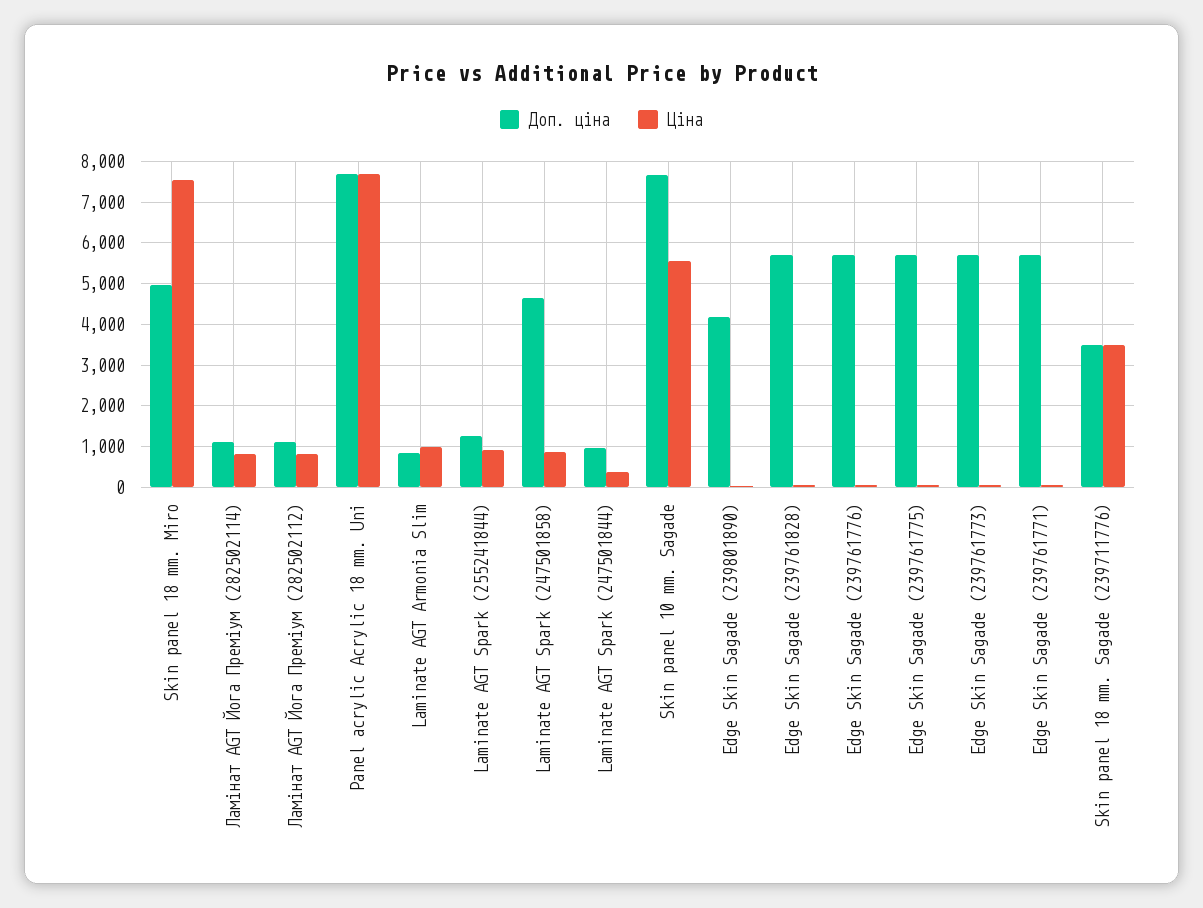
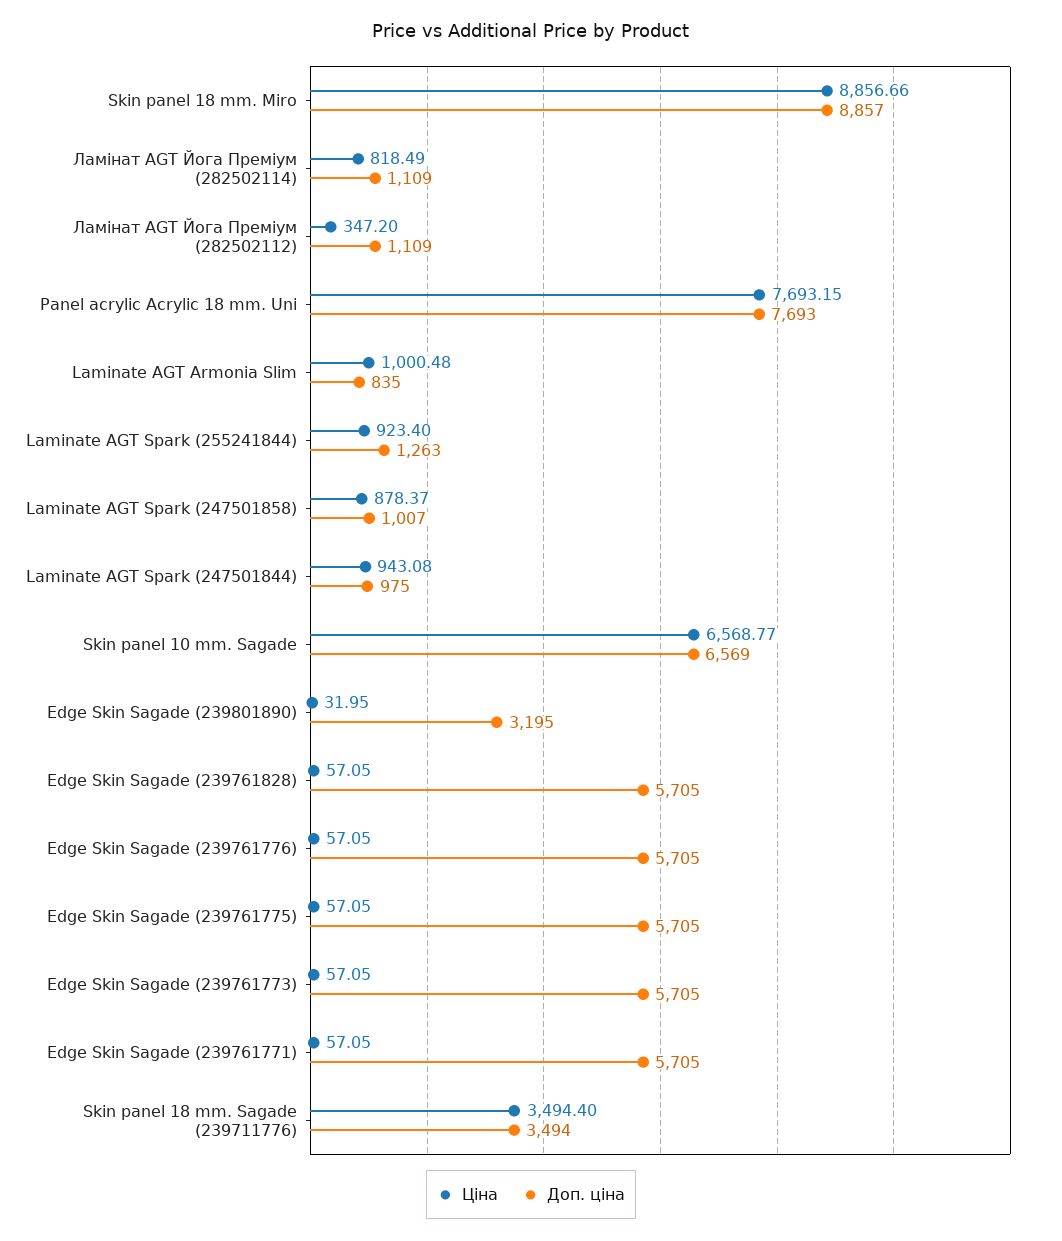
  {
    "Доп. ціна": {
-     "Skin panel 18 mm. Miro": 5000,
+     "Skin panel 18 mm. Miro": 8857,
      "Ламінат AGT Йога Преміум (282502114)": 1109,
      "Ламінат AGT Йога Преміум (282502112)": 1109,
      "Panel acrylic Acrylic 18 mm. Uni": 7693,
      "Laminate AGT Armonia Slim": 835,
      "Laminate AGT Spark (255241844)": 1263,
-     "Laminate AGT Spark (247501858)": 4600,
+     "Laminate AGT Spark (247501858)": 1007,
      "Laminate AGT Spark (247501844)": 975,
-     "Skin panel 10 mm. Sagade": 7600,
+     "Skin panel 10 mm. Sagade": 6569,
-     "Edge Skin Sagade (239801890)": 4200,
+     "Edge Skin Sagade (239801890)": 3195,
      "Edge Skin Sagade (239761828)": 5705,
      "Edge Skin Sagade (239761776)": 5705,
      "Edge Skin Sagade (239761775)": 5705,
      "Edge Skin Sagade (239761773)": 5705,
      "Edge Skin Sagade (239761771)": 5705,
      "Skin panel 18 mm. Sagade (239711776)": 3494
    },
    "Ціна": {
-     "Skin panel 18 mm. Miro": 7600,
+     "Skin panel 18 mm. Miro": 8856.66,
      "Ламінат AGT Йога Преміум (282502114)": 818.49,
-     "Ламінат AGT Йога Преміум (282502112)": 800,
+     "Ламінат AGT Йога Преміум (282502112)": 347.2,
      "Panel acrylic Acrylic 18 mm. Uni": 7693.15,
      "Laminate AGT Armonia Slim": 1000.48,
      "Laminate AGT Spark (255241844)": 923.4,
      "Laminate AGT Spark (247501858)": 878.37,
-     "Laminate AGT Spark (247501844)": 400,
+     "Laminate AGT Spark (247501844)": 943.08,
-     "Skin panel 10 mm. Sagade": 5600,
+     "Skin panel 10 mm. Sagade": 6568.77,
      "Edge Skin Sagade (239801890)": 31.95,
      "Edge Skin Sagade (239761828)": 57.05,
      "Edge Skin Sagade (239761776)": 57.05,
      "Edge Skin Sagade (239761775)": 57.05,
      "Edge Skin Sagade (239761773)": 57.05,
      "Edge Skin Sagade (239761771)": 57.05,
      "Skin panel 18 mm. Sagade (239711776)": 3494.4
    }
  }

